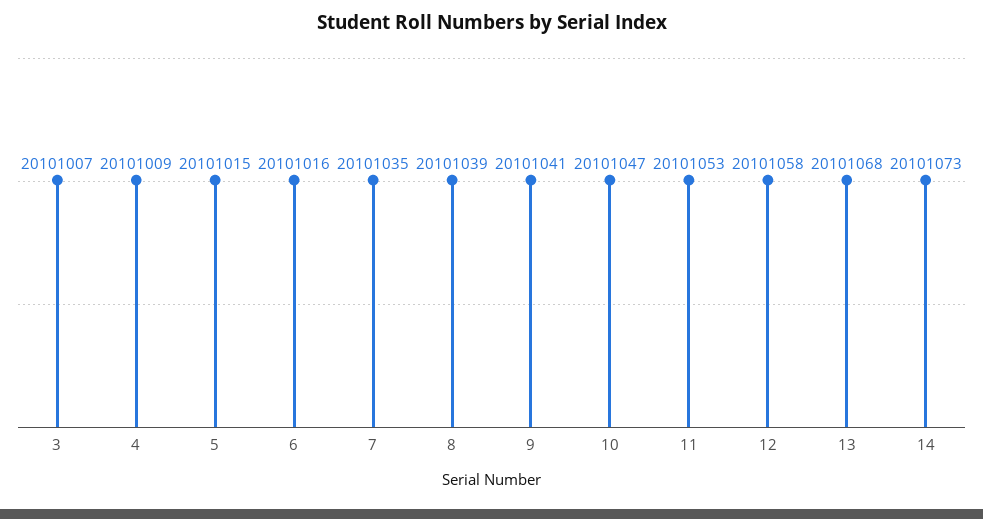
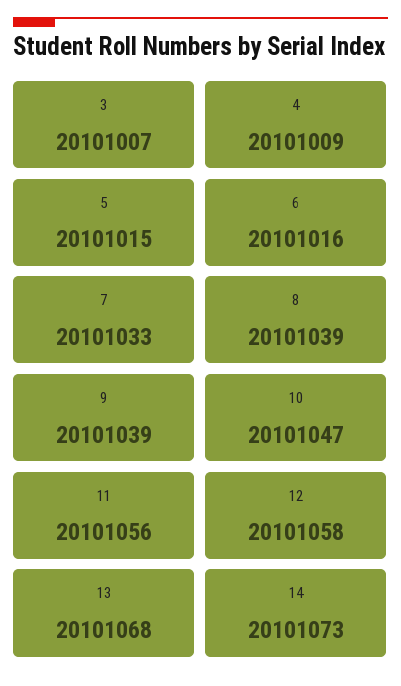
  {
    "3": 20101007,
    "4": 20101009,
    "5": 20101015,
    "6": 20101016,
-   "7": 20101035,
+   "7": 20101033,
    "8": 20101039,
-   "9": 20101041,
+   "9": 20101039,
    "10": 20101047,
-   "11": 20101053,
+   "11": 20101056,
    "12": 20101058,
    "13": 20101068,
    "14": 20101073
  }

